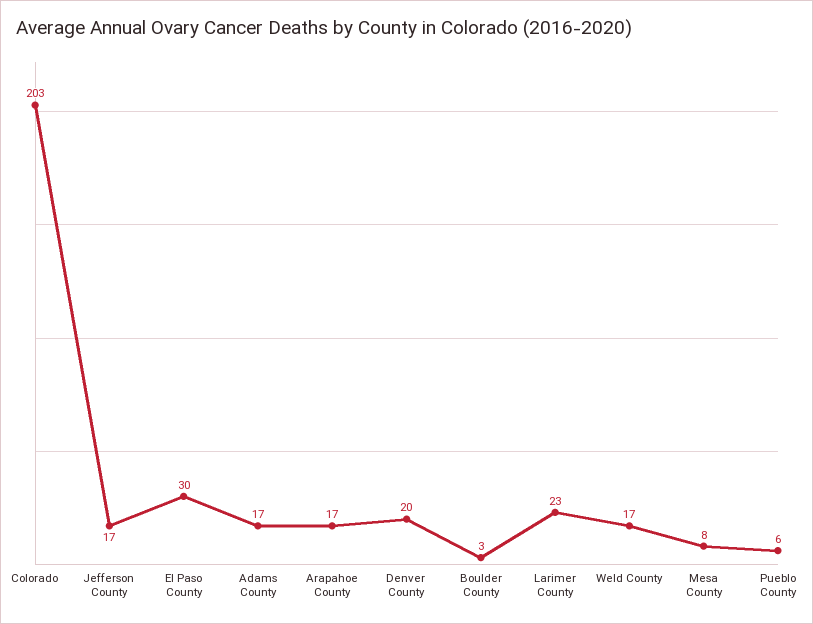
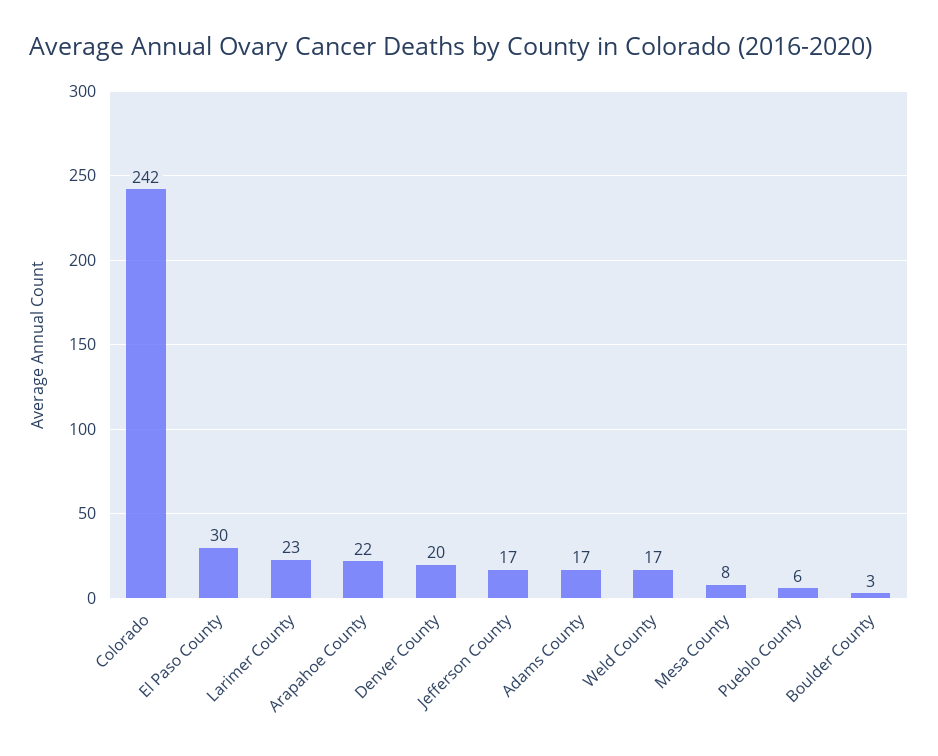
  {
-   "Colorado": 203,
+   "Colorado": 242,
    "Jefferson County": 17,
    "El Paso County": 30,
    "Adams County": 17,
-   "Arapahoe County": 17,
+   "Arapahoe County": 22,
    "Denver County": 20,
    "Boulder County": 3,
    "Larimer County": 23,
    "Weld County": 17,
    "Mesa County": 8,
    "Pueblo County": 6
  }

